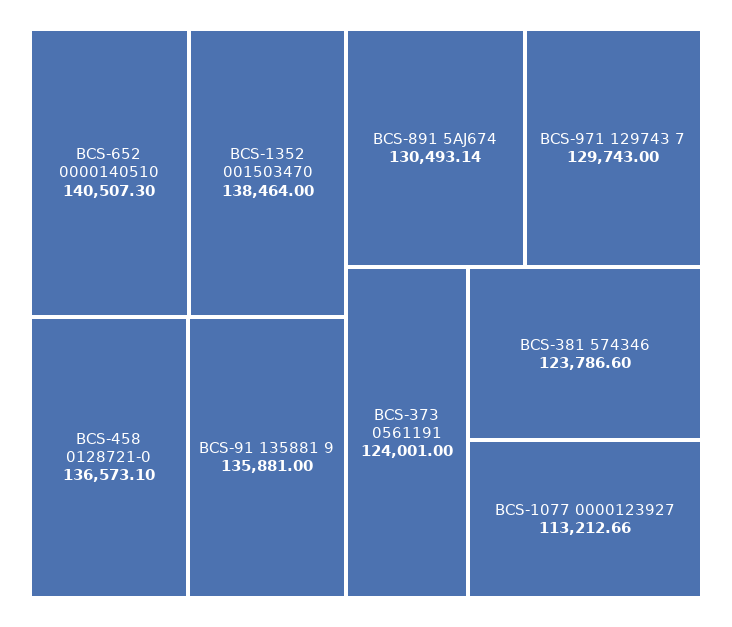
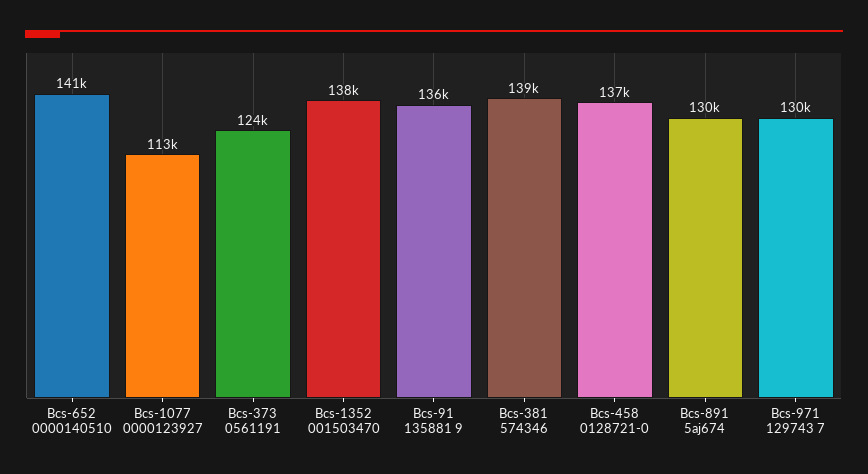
  {
    "BCS-652 0000140510": 140507.3,
    "BCS-1352 001503470": 138464,
    "BCS-458 0128721-0": 136573.1,
    "BCS-91 135881 9": 135881,
    "BCS-891 5AJ674": 130493.14,
    "BCS-971 129743 7": 129743,
    "BCS-373 0561191": 124001,
-   "BCS-381 574346": 123786.6,
+   "BCS-381 574346": 139000,
    "BCS-1077 0000123927": 113212.66
  }

